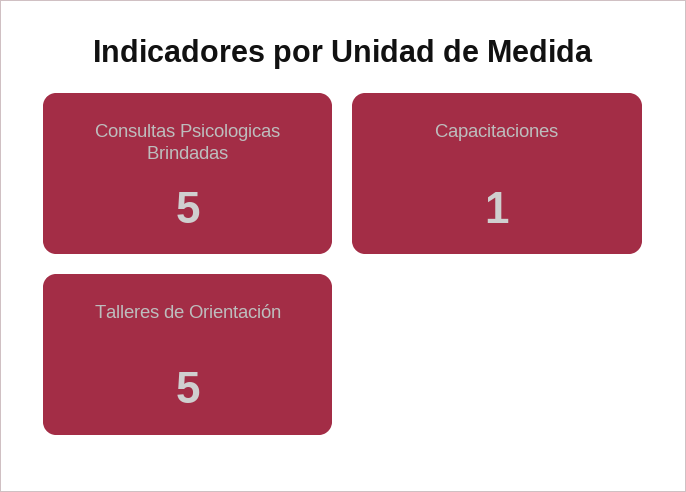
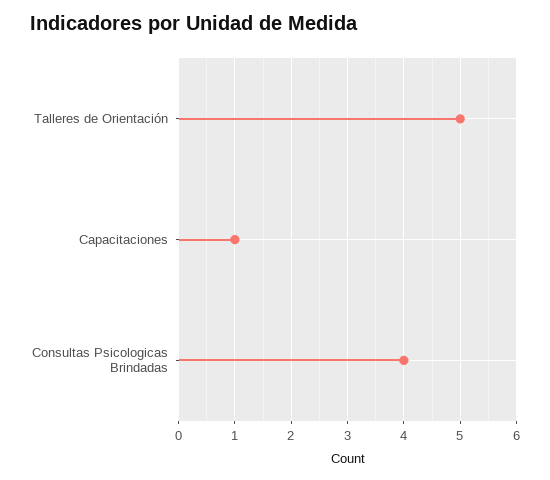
  {
-   "Consultas Psicologicas Brindadas": 5,
+   "Consultas Psicologicas Brindadas": 4,
    "Capacitaciones": 1,
    "Talleres de Orientación": 5
  }

